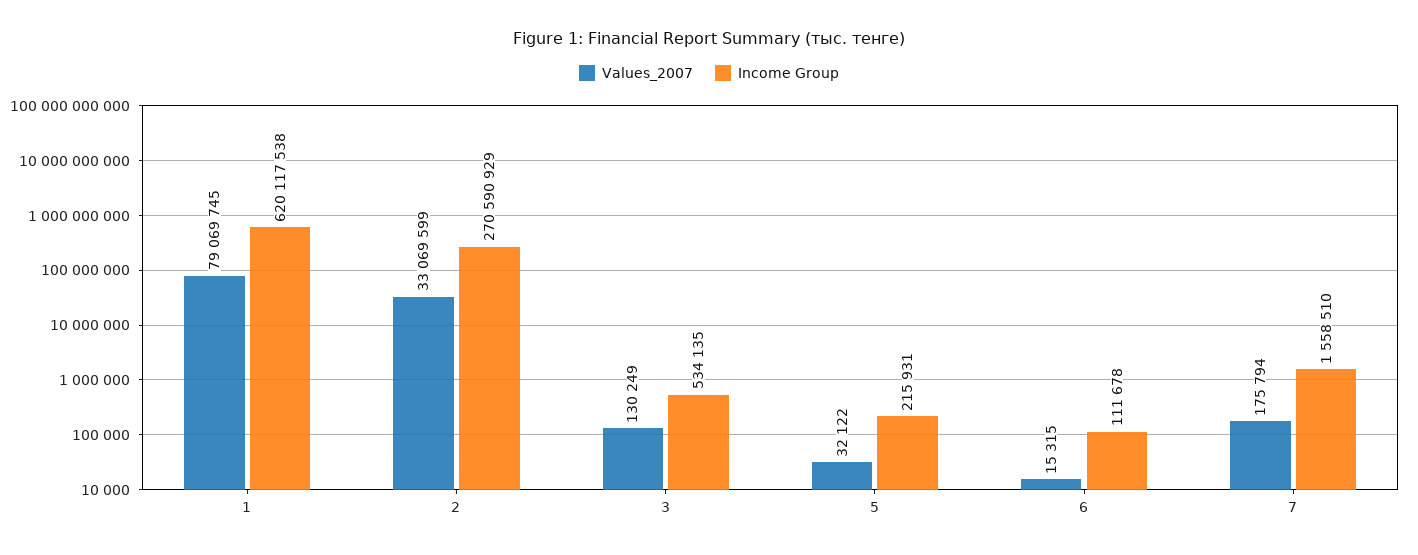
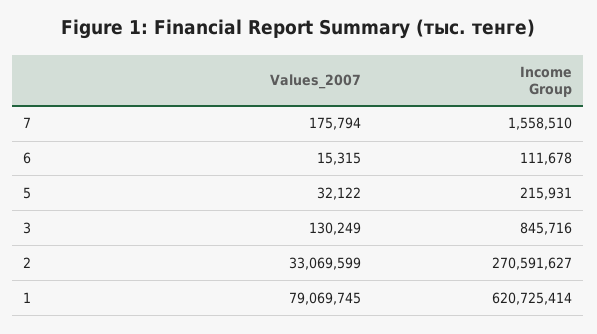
  {
    "Values_2007": {
      "1": 79069745,
      "2": 33069599,
      "3": 130249,
      "5": 32122,
      "6": 15315,
      "7": 175794
    },
    "Income Group": {
-     "1": 620117538,
+     "1": 620725414,
-     "2": 270590929,
+     "2": 270591627,
-     "3": 534135,
+     "3": 845716,
      "5": 215931,
      "6": 111678,
      "7": 1558510
    }
  }

